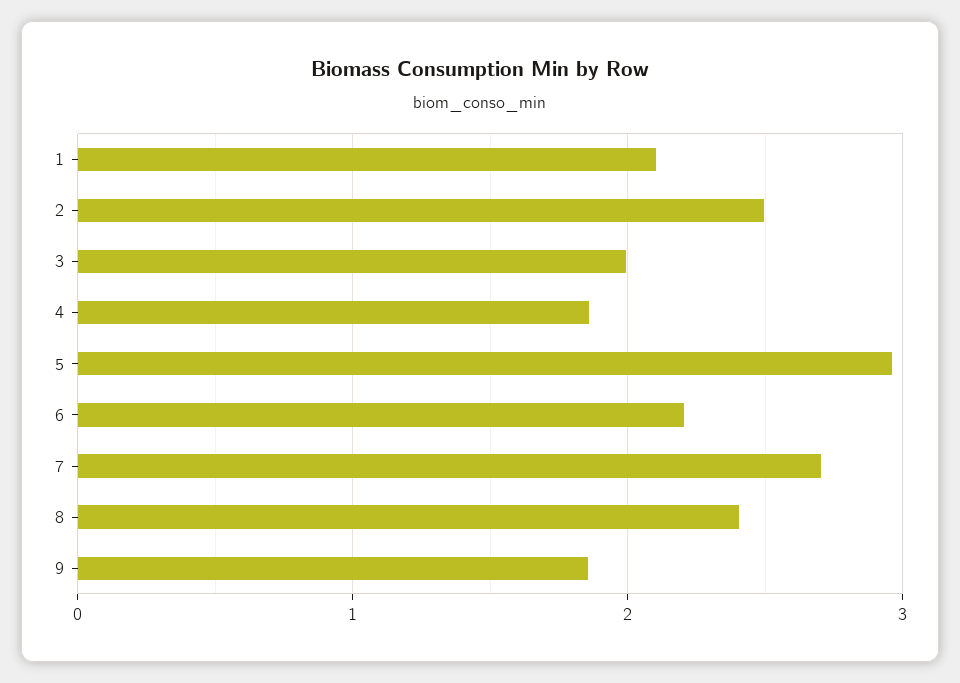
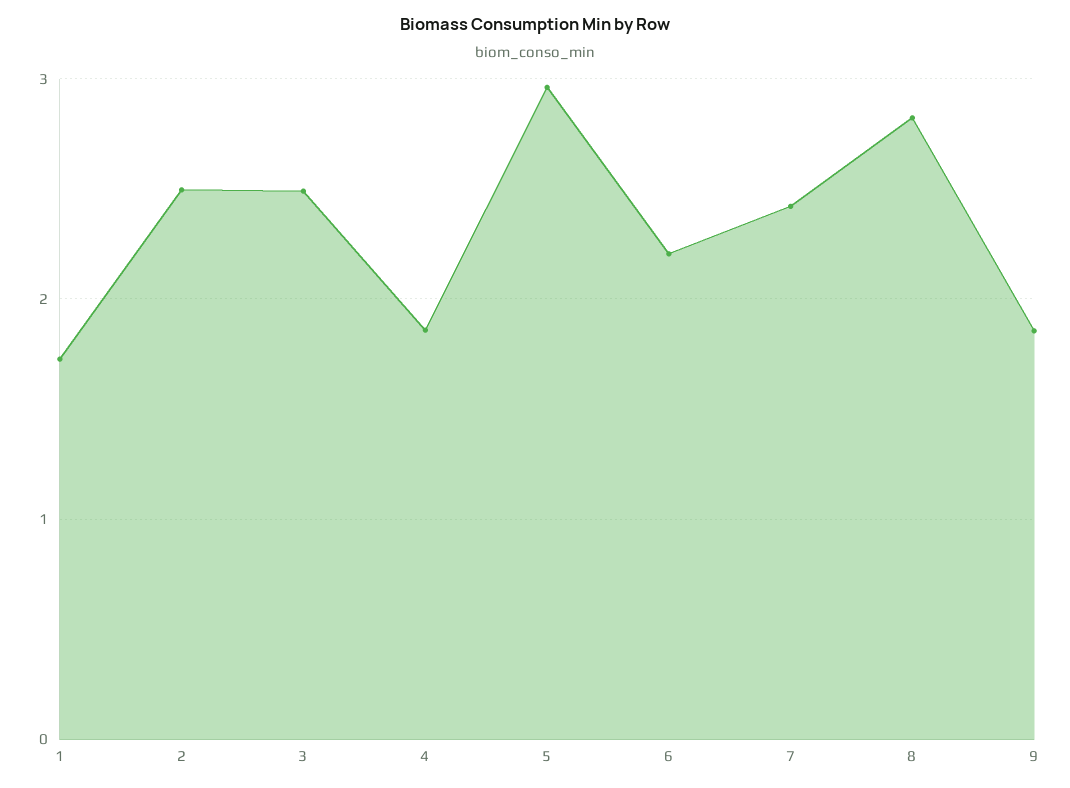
  {
-   "1": 2.1,
+   "1": 1.7,
    "2": 2.5,
-   "3": 2,
+   "3": 2.5,
    "4": 1.9,
    "5": 3,
    "6": 2.2,
-   "7": 2.7,
+   "7": 2.4,
-   "8": 2.4,
+   "8": 2.8,
    "9": 1.9
  }

